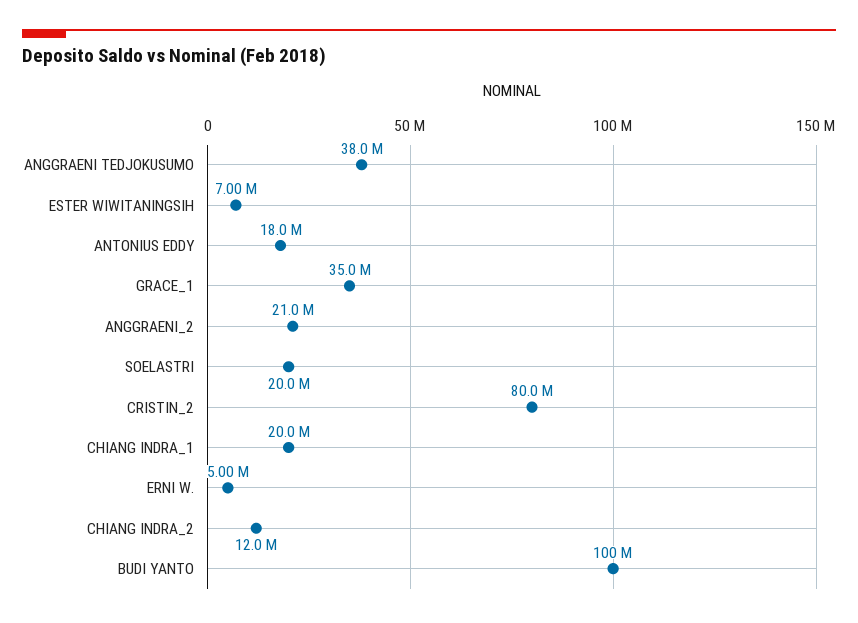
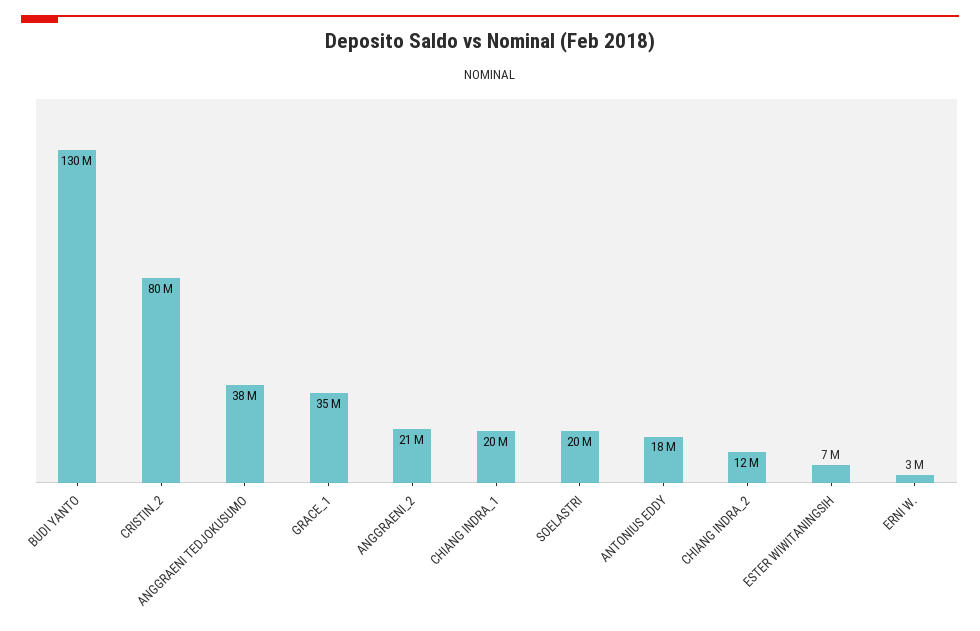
  {
    "ANGGRAENI TEDJOKUSUMO": 38000000,
    "ESTER WIWITANINGSIH": 7000000,
    "ANTONIUS EDDY": 18000000,
    "GRACE_1": 35000000,
    "ANGGRAENI_2": 21000000,
    "SOELASTRI": 20000000,
    "CRISTIN_2": 80000000,
    "CHIANG INDRA_1": 20000000,
-   "ERNI W.": 5000000,
+   "ERNI W.": 3000000,
    "CHIANG INDRA_2": 12000000,
-   "BUDI YANTO": 100000000
+   "BUDI YANTO": 130000000
  }

